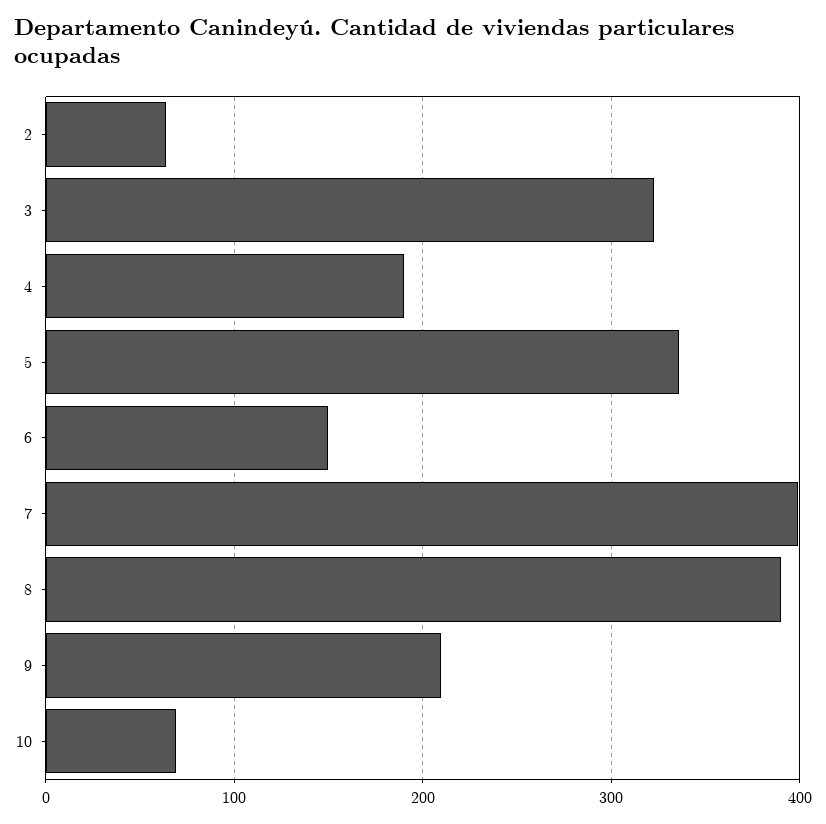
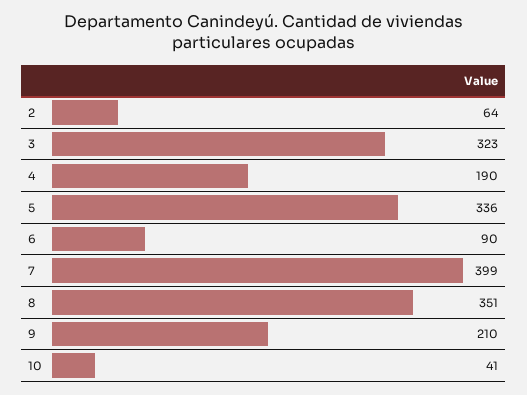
  {
    "2": 64,
    "3": 323,
    "4": 190,
    "5": 336,
-   "6": 150,
+   "6": 90,
    "7": 399,
-   "8": 390,
+   "8": 351,
    "9": 210,
-   "10": 70
+   "10": 41
  }

